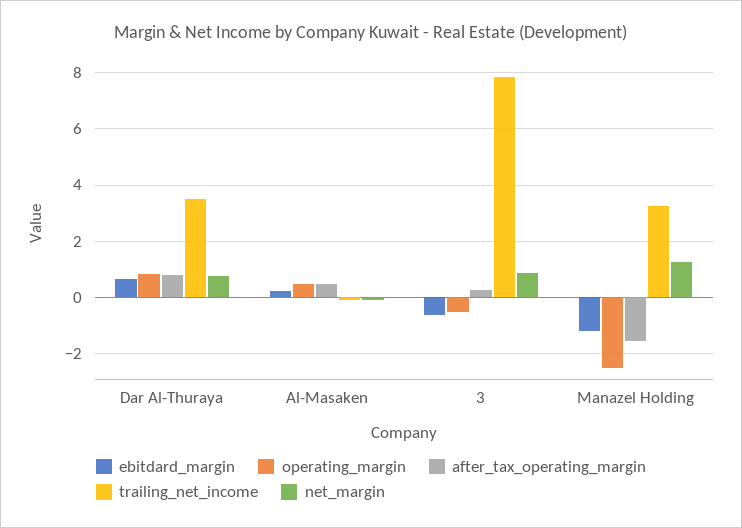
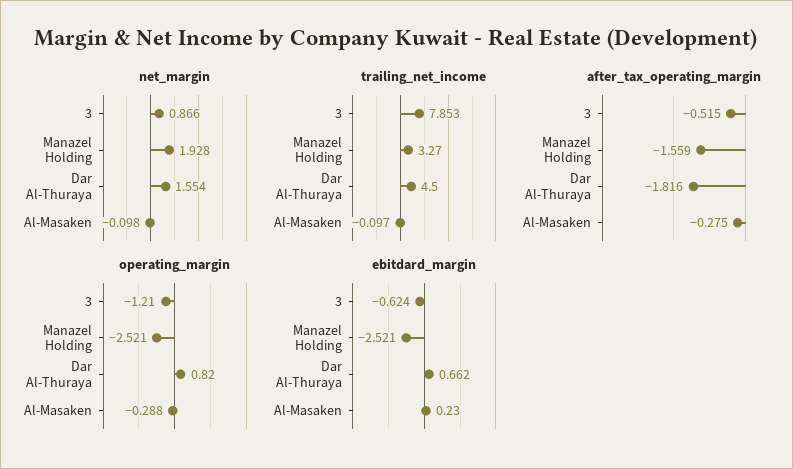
  {
    "ebitdard_margin": {
      "Dar Al-Thuraya": 0.662,
      "Al-Masaken": 0.23,
      "3": -0.624,
-     "Manazel Holding": -1.25
+     "Manazel Holding": -2.521
    },
    "operating_margin": {
      "Dar Al-Thuraya": 0.82,
-     "Al-Masaken": 0.5,
+     "Al-Masaken": -0.288,
-     "3": -0.5,
+     "3": -1.21,
      "Manazel Holding": -2.521
    },
    "after_tax_operating_margin": {
-     "Dar Al-Thuraya": 0.75,
+     "Dar Al-Thuraya": -1.816,
-     "Al-Masaken": 0.5,
+     "Al-Masaken": -0.275,
-     "3": 0.25,
+     "3": -0.515,
      "Manazel Holding": -1.559
    },
    "trailing_net_income": {
-     "Dar Al-Thuraya": 3.5,
+     "Dar Al-Thuraya": 4.5,
      "Al-Masaken": -0.097,
      "3": 7.853,
      "Manazel Holding": 3.27
    },
    "net_margin": {
-     "Dar Al-Thuraya": 0.75,
+     "Dar Al-Thuraya": 1.554,
      "Al-Masaken": -0.098,
      "3": 0.866,
-     "Manazel Holding": 1.25
+     "Manazel Holding": 1.928
    }
  }

